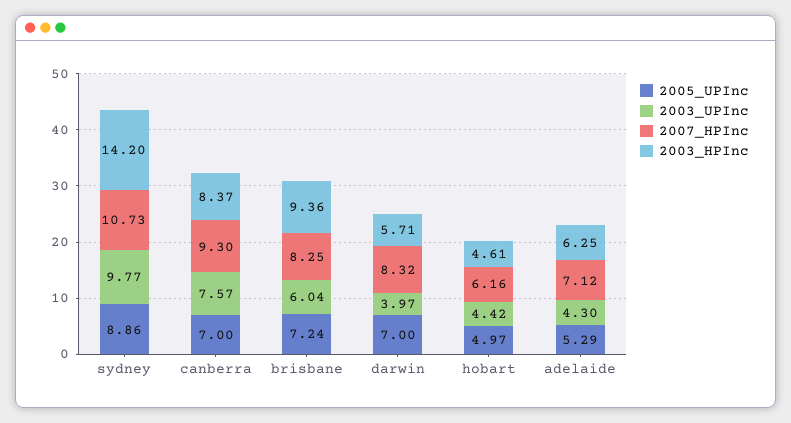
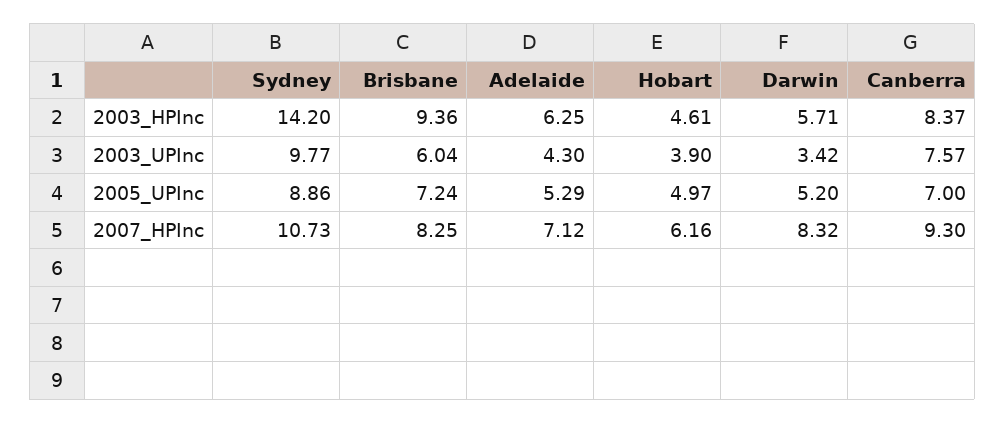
  {
    "2005_UPInc": {
      "sydney": 8.86,
      "canberra": 7,
      "brisbane": 7.24,
-     "darwin": 7,
+     "darwin": 5.2,
      "hobart": 4.97,
      "adelaide": 5.29
    },
    "2003_UPInc": {
      "sydney": 9.77,
      "canberra": 7.57,
      "brisbane": 6.04,
-     "darwin": 3.97,
+     "darwin": 3.42,
-     "hobart": 4.42,
+     "hobart": 3.9,
      "adelaide": 4.3
    },
    "2007_HPInc": {
      "sydney": 10.73,
      "canberra": 9.3,
      "brisbane": 8.25,
      "darwin": 8.32,
      "hobart": 6.16,
      "adelaide": 7.12
    },
    "2003_HPInc": {
      "sydney": 14.2,
      "canberra": 8.37,
      "brisbane": 9.36,
      "darwin": 5.71,
      "hobart": 4.61,
      "adelaide": 6.25
    }
  }

